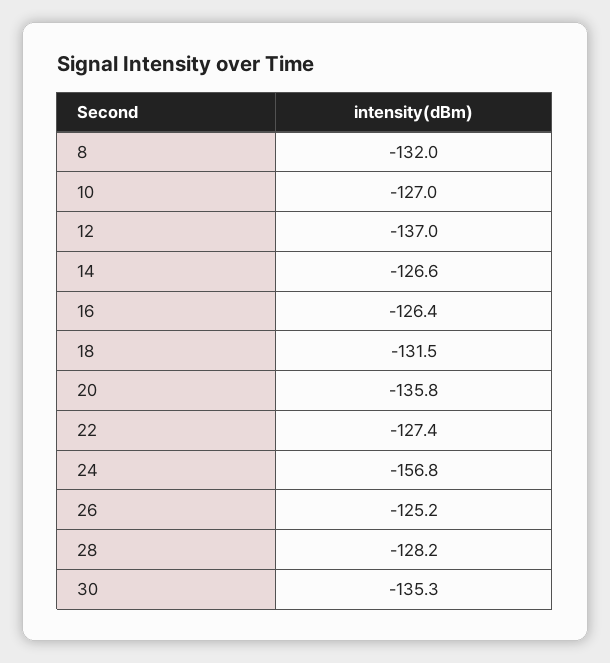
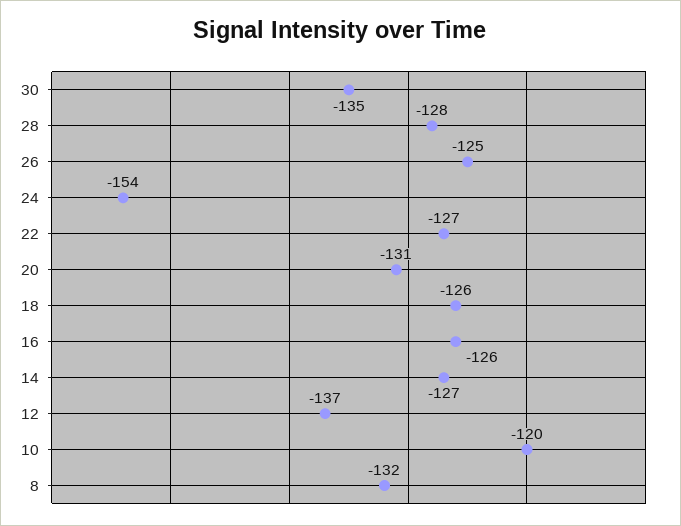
  {
    "8": -132,
-   "10": -127,
+   "10": -120,
    "12": -137,
    "14": -126.6,
    "16": -126.4,
-   "18": -131.5,
+   "18": -126,
-   "20": -135.8,
+   "20": -131,
    "22": -127.4,
-   "24": -156.8,
+   "24": -154,
    "26": -125.2,
    "28": -128.2,
    "30": -135.3
  }

